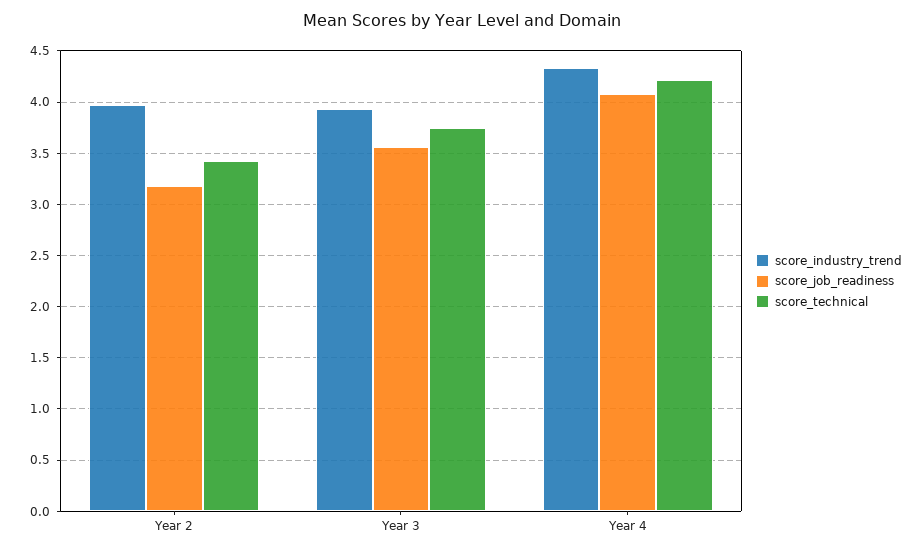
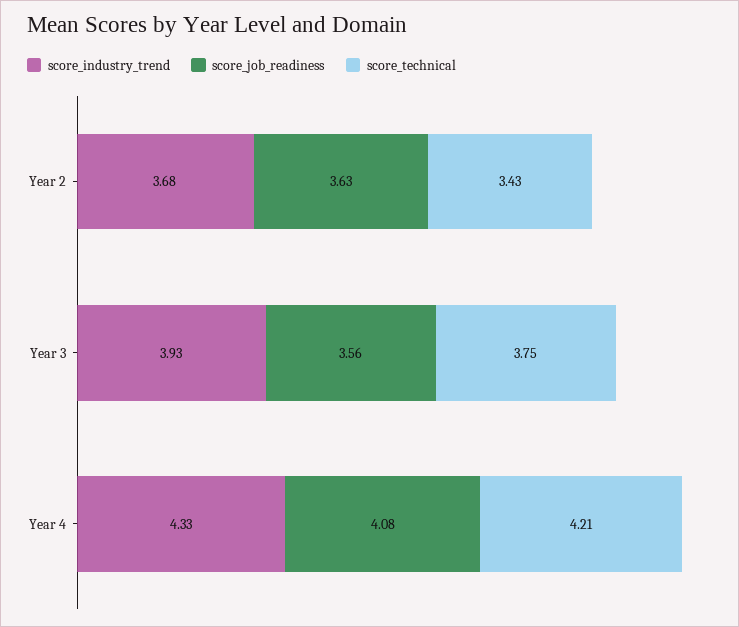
  {
    "score_industry_trend": {
-     "Year 2": 4,
+     "Year 2": 3.68,
      "Year 3": 3.93,
      "Year 4": 4.33
    },
    "score_job_readiness": {
-     "Year 2": 3.2,
+     "Year 2": 3.63,
      "Year 3": 3.56,
      "Year 4": 4.08
    },
    "score_technical": {
      "Year 2": 3.43,
      "Year 3": 3.75,
      "Year 4": 4.21
    }
  }

